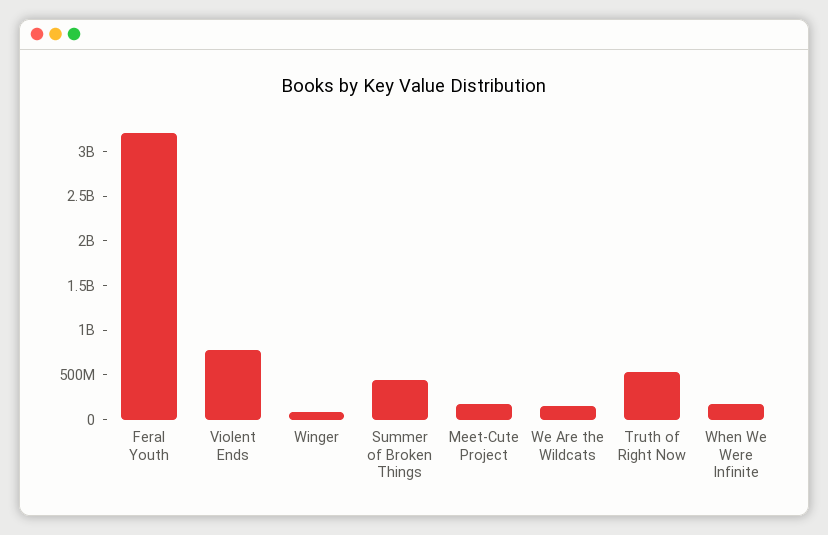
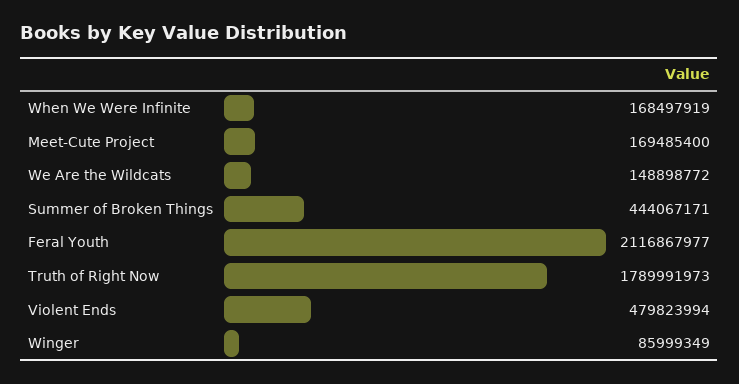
  {
-   "Feral Youth": 3200000000,
+   "Feral Youth": 2116867977,
-   "Violent Ends": 800000000,
+   "Violent Ends": 479823994,
    "Winger": 85999349,
    "Summer of Broken Things": 444067171,
    "Meet-Cute Project": 169485400,
    "We Are the Wildcats": 148898772,
-   "Truth of Right Now": 500000000,
+   "Truth of Right Now": 1789991973,
    "When We Were Infinite": 168497919
  }

